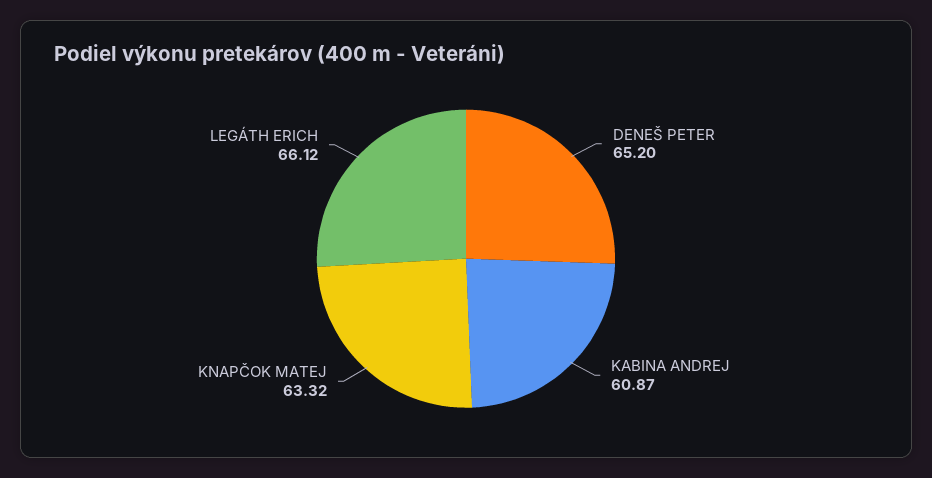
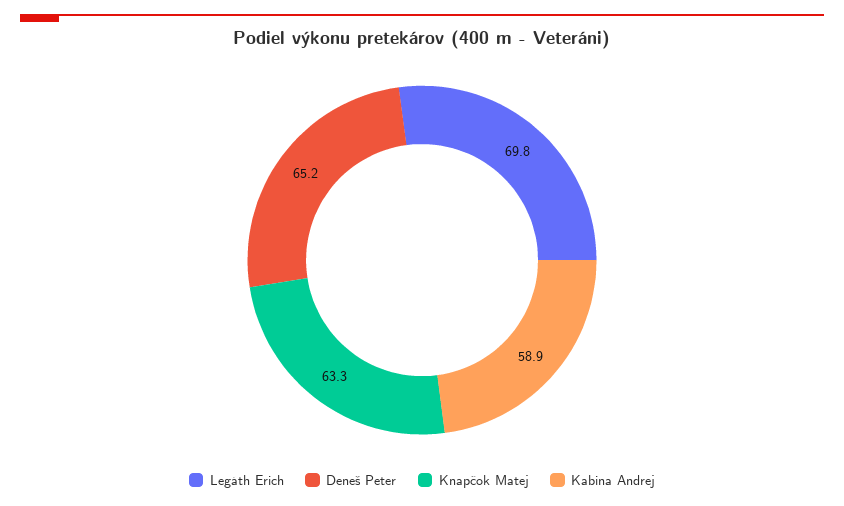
  {
    "DENEŠ PETER": 65.2,
-   "KABINA ANDREJ": 60.87,
+   "KABINA ANDREJ": 58.9,
    "KNAPČOK MATEJ": 63.32,
-   "LEGÁTH ERICH": 66.12
+   "LEGÁTH ERICH": 69.8
  }

